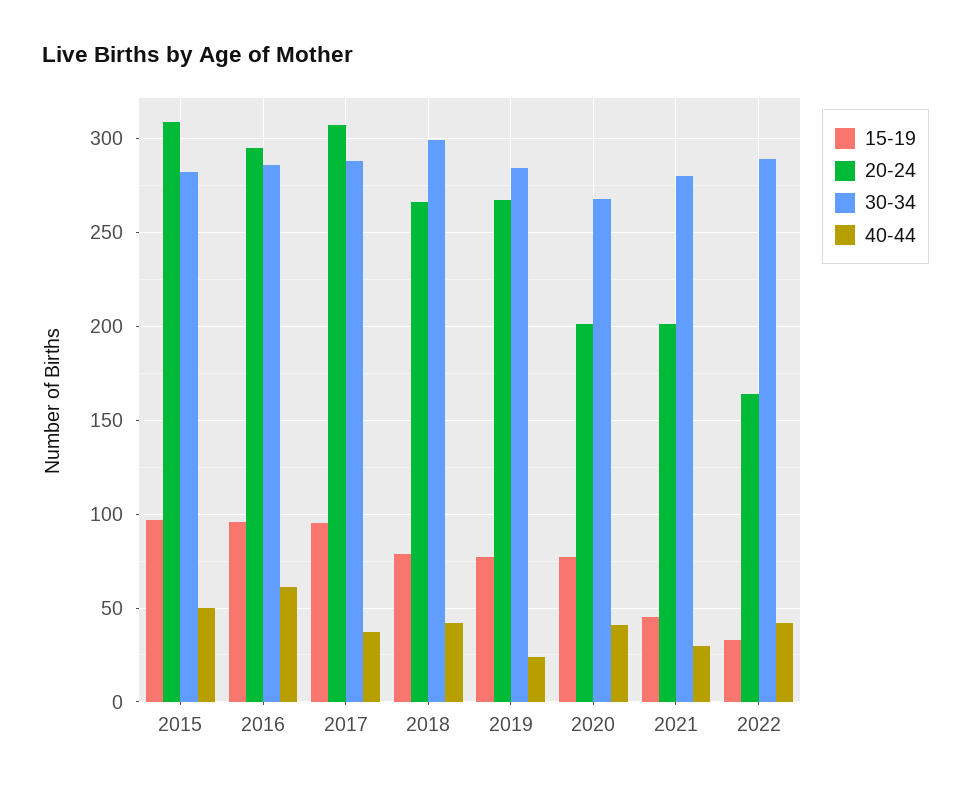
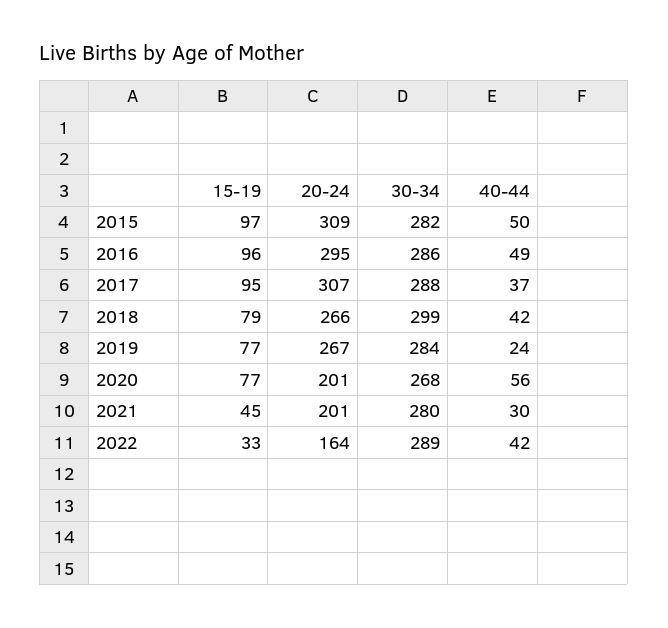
  {
    "15-19": {
      "2015": 97,
      "2016": 96,
      "2017": 95,
      "2018": 79,
      "2019": 77,
      "2020": 77,
      "2021": 45,
      "2022": 33
    },
    "20-24": {
      "2015": 309,
      "2016": 295,
      "2017": 307,
      "2018": 266,
      "2019": 267,
      "2020": 201,
      "2021": 201,
      "2022": 164
    },
    "30-34": {
      "2015": 282,
      "2016": 286,
      "2017": 288,
      "2018": 299,
      "2019": 284,
      "2020": 268,
      "2021": 280,
      "2022": 289
    },
    "40-44": {
      "2015": 50,
-     "2016": 60,
+     "2016": 49,
      "2017": 37,
      "2018": 42,
      "2019": 24,
-     "2020": 40,
+     "2020": 56,
      "2021": 30,
      "2022": 42
    }
  }

